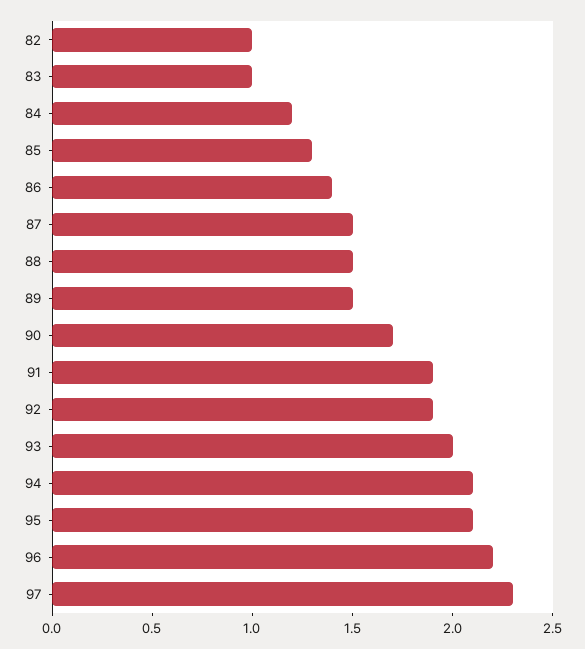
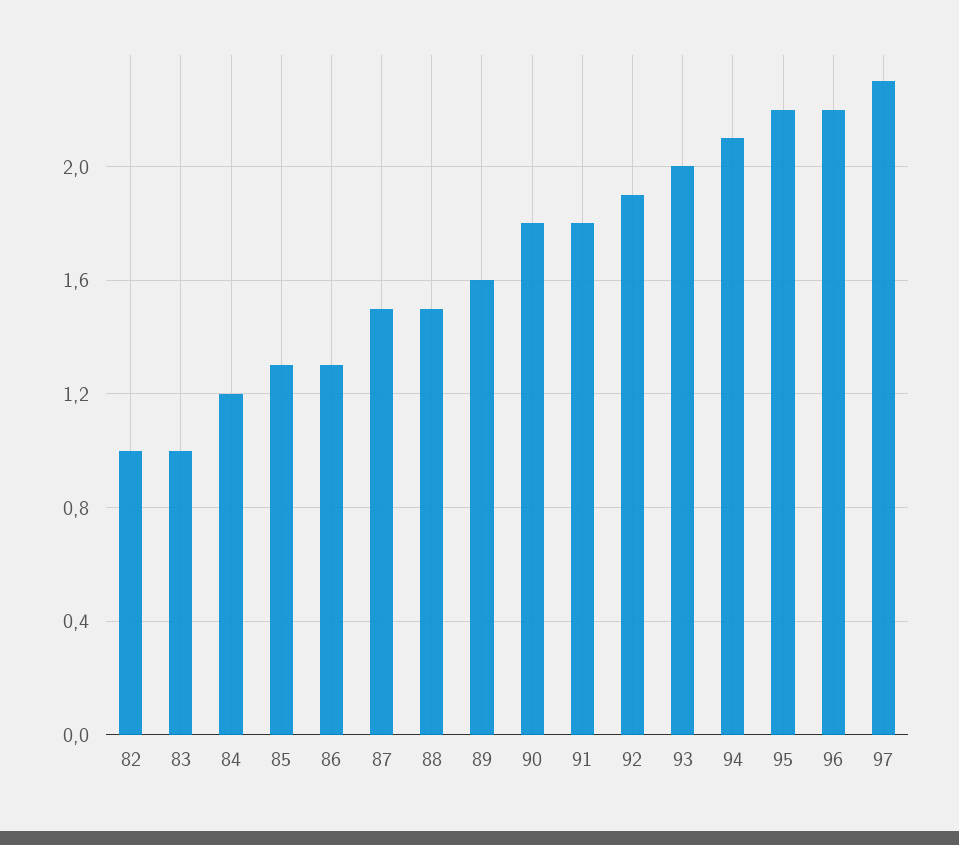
  {
    "82": 1,
    "83": 1,
    "84": 1.2,
    "85": 1.3,
-   "86": 1.4,
+   "86": 1.3,
    "87": 1.5,
    "88": 1.5,
-   "89": 1.5,
+   "89": 1.6,
-   "90": 1.7,
+   "90": 1.8,
-   "91": 1.9,
+   "91": 1.8,
    "92": 1.9,
    "93": 2,
    "94": 2.1,
-   "95": 2.1,
+   "95": 2.2,
    "96": 2.2,
    "97": 2.3
  }

